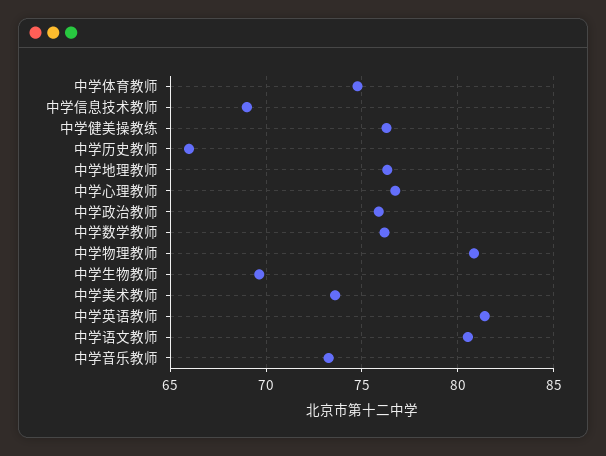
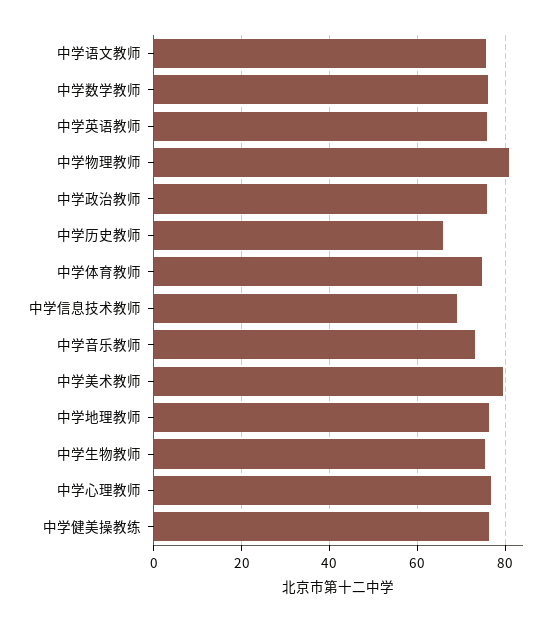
  {
    "中学体育教师": 75,
    "中学信息技术教师": 69,
    "中学健美操教练": 76.5,
    "中学历史教师": 66,
    "中学地理教师": 76.5,
    "中学心理教师": 76.5,
    "中学政治教师": 76,
    "中学数学教师": 76,
    "中学物理教师": 81,
-   "中学生物教师": 69.5,
+   "中学生物教师": 76,
-   "中学美术教师": 73.5,
+   "中学美术教师": 80,
-   "中学英语教师": 81.5,
+   "中学英语教师": 76,
-   "中学语文教师": 80.5,
+   "中学语文教师": 76,
    "中学音乐教师": 73.5
  }

